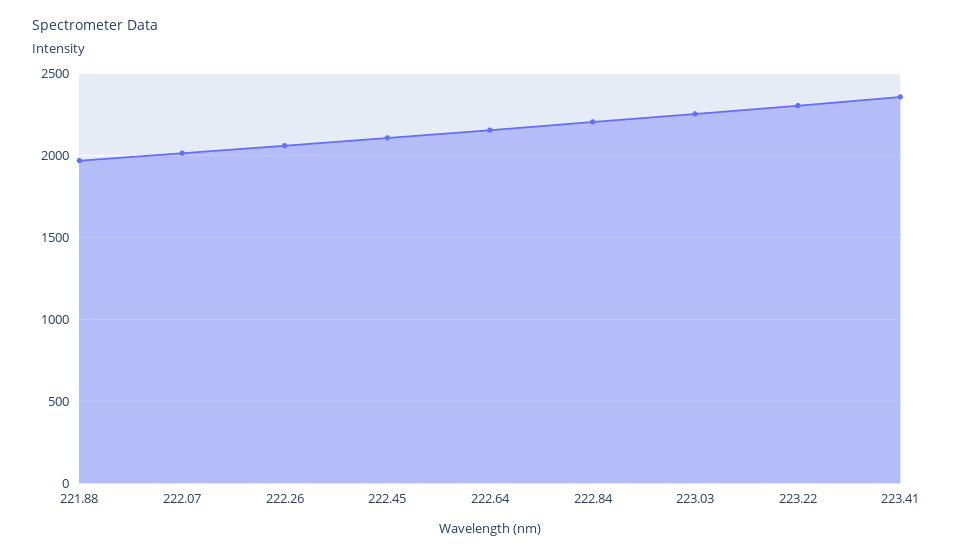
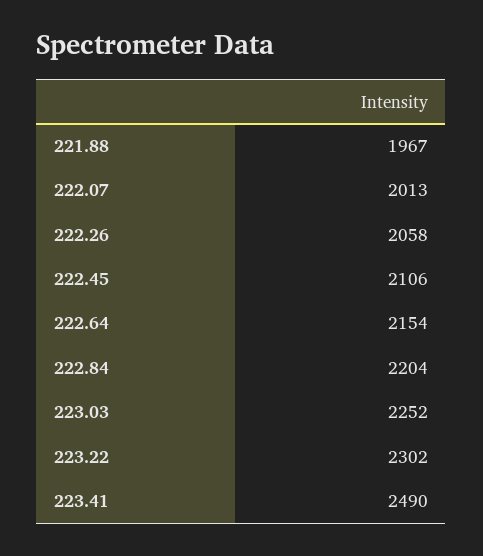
  {
    "221.88": 1967,
    "222.07": 2013,
    "222.26": 2058,
    "222.45": 2106,
    "222.64": 2154,
    "222.84": 2204,
    "223.03": 2252,
    "223.22": 2302,
-   "223.41": 2350
+   "223.41": 2490
  }

